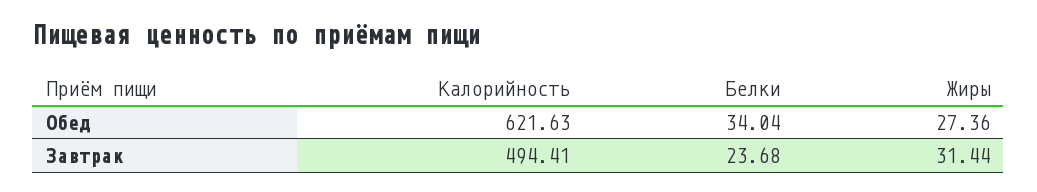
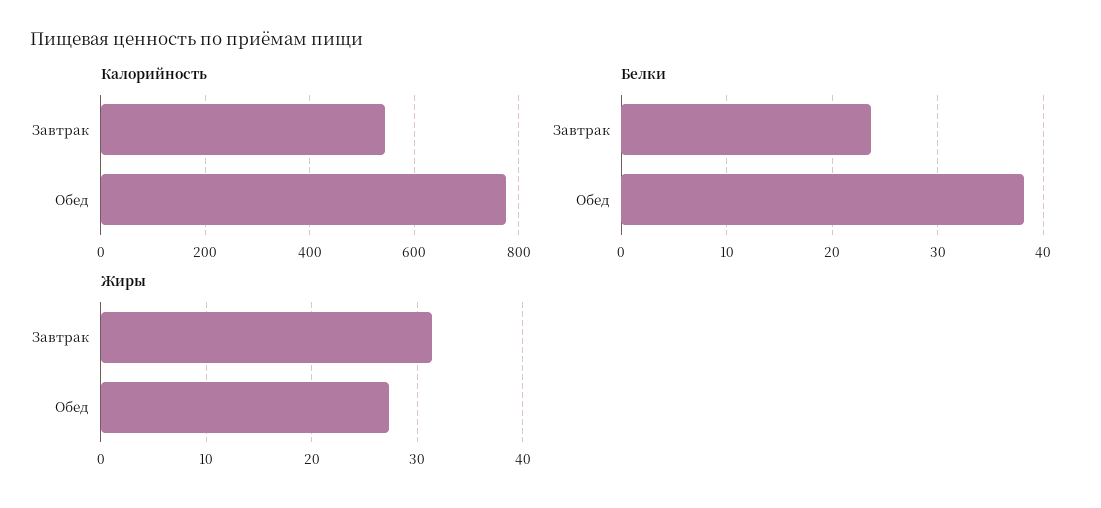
  {
    "Калорийность": {
-     "Обед": 621.63,
+     "Обед": 780,
-     "Завтрак": 494.41
+     "Завтрак": 540
    },
    "Белки": {
-     "Обед": 34.04,
+     "Обед": 38,
      "Завтрак": 23.68
    },
    "Жиры": {
      "Обед": 27.36,
      "Завтрак": 31.44
    }
  }

